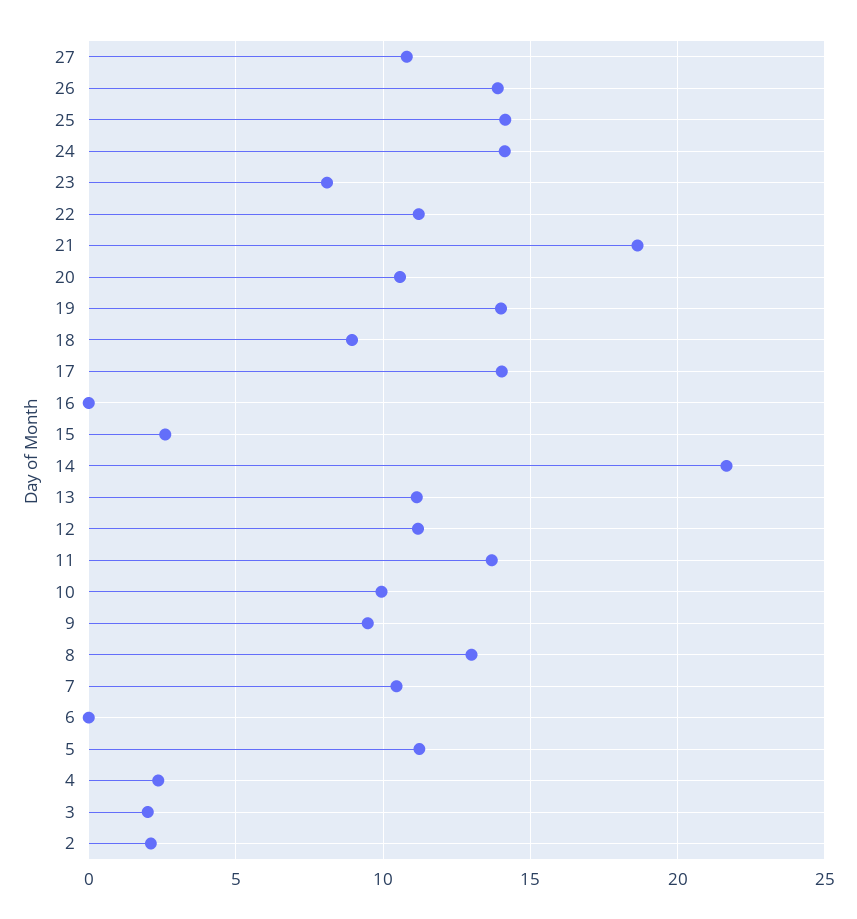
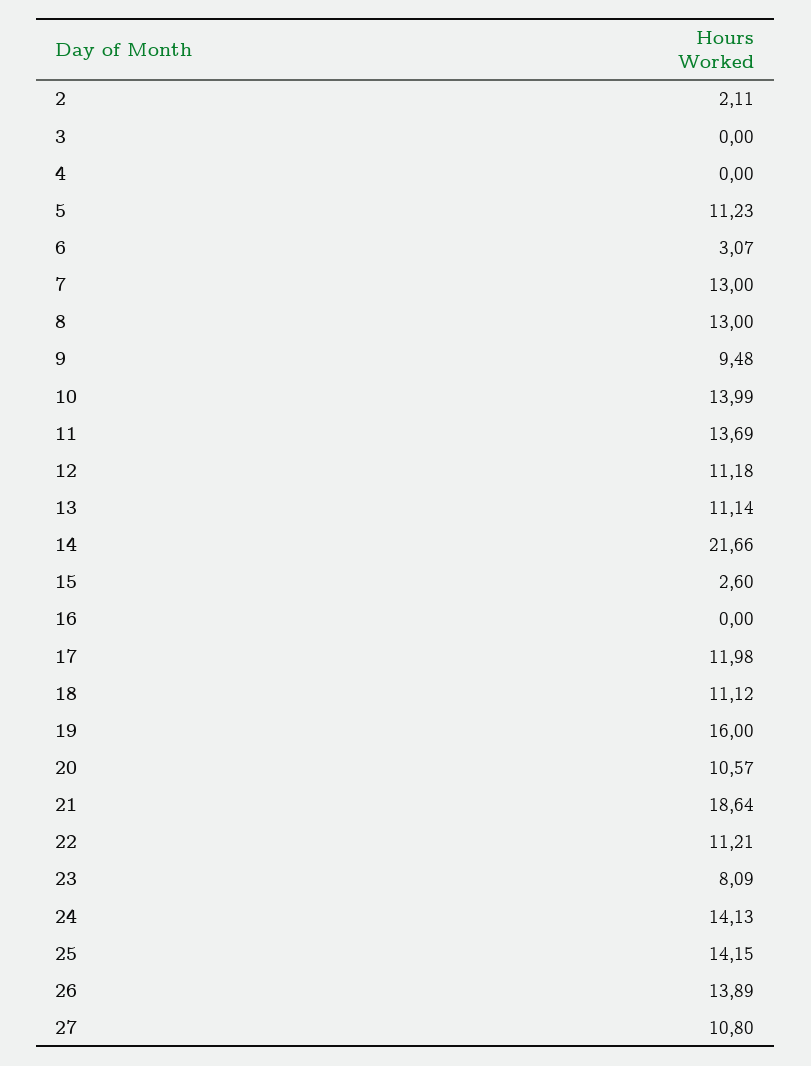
  {
    "27": 10.8,
    "26": 13.89,
    "25": 14.15,
    "24": 14.13,
    "23": 8.09,
    "22": 11.21,
    "21": 18.64,
    "20": 10.57,
-   "19": 14,
+   "19": 16,
-   "18": 9,
+   "18": 11.12,
-   "17": 14,
+   "17": 11.98,
    "16": 0,
    "15": 2.6,
    "14": 21.66,
    "13": 11.14,
    "12": 11.18,
    "11": 13.69,
-   "10": 10,
+   "10": 13.99,
    "9": 9.48,
    "8": 13,
-   "7": 10.5,
+   "7": 13,
-   "6": 0,
+   "6": 3.07,
    "5": 11.23,
-   "4": 2.5,
+   "4": 0,
-   "3": 2,
+   "3": 0,
    "2": 2.11
  }

